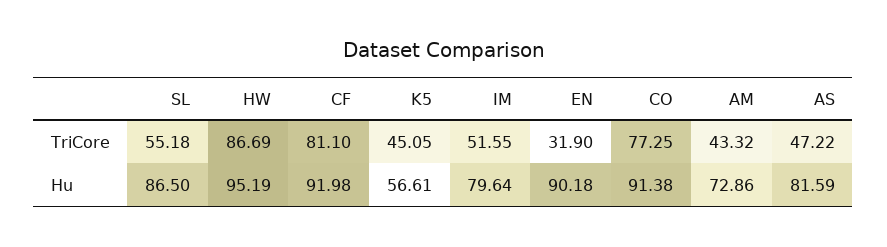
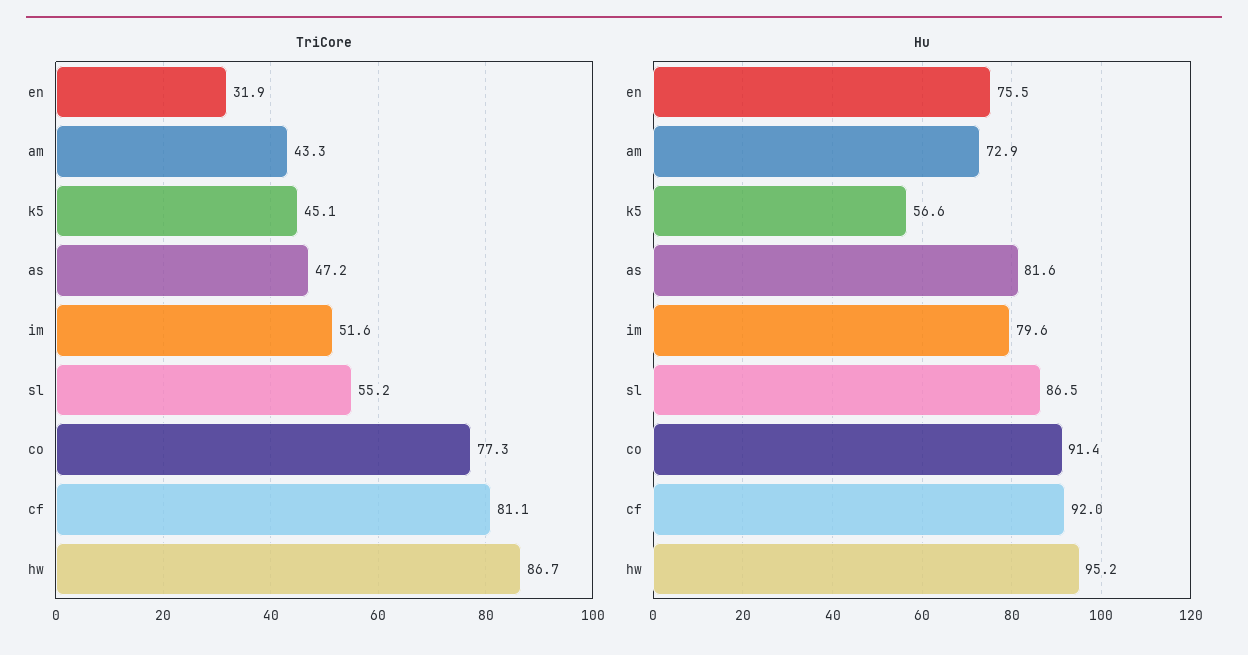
  {
    "TriCore": {
      "SL": 55.18,
      "HW": 86.69,
      "CF": 81.1,
      "K5": 45.05,
      "IM": 51.55,
      "EN": 31.9,
      "CO": 77.25,
      "AM": 43.32,
      "AS": 47.22
    },
    "Hu": {
      "SL": 86.5,
      "HW": 95.19,
      "CF": 91.98,
      "K5": 56.61,
      "IM": 79.64,
-     "EN": 90.18,
+     "EN": 75.5,
      "CO": 91.38,
      "AM": 72.86,
      "AS": 81.59
    }
  }

